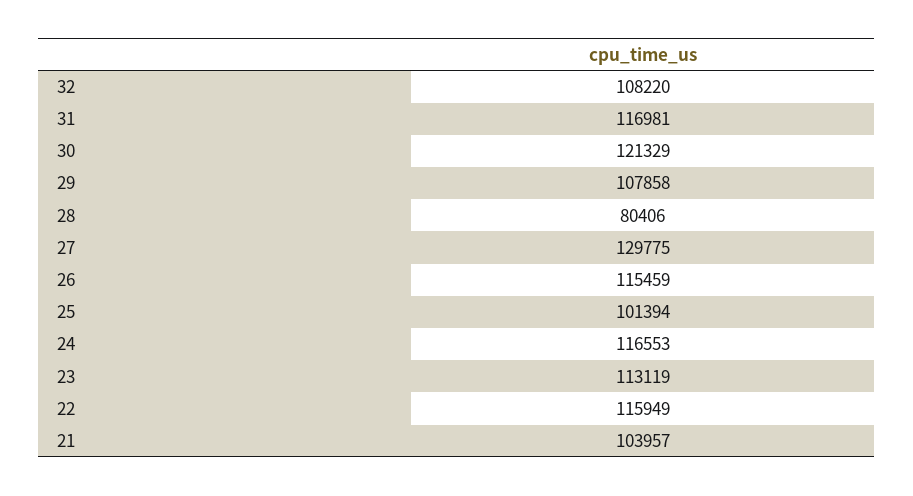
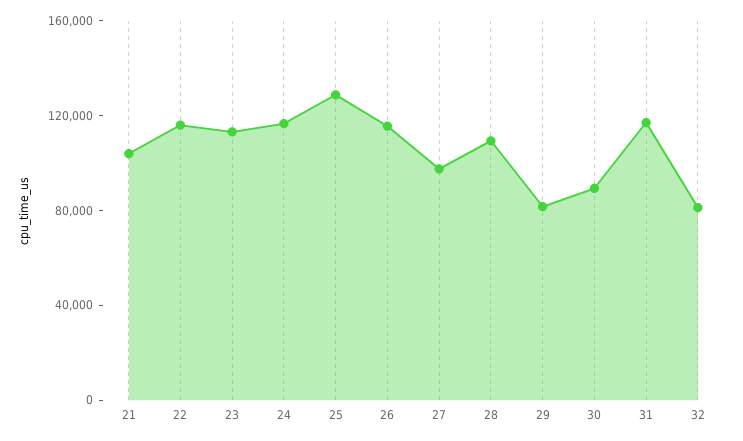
  {
-   "32": 108220,
+   "32": 80000,
    "31": 116981,
-   "30": 121329,
+   "30": 90000,
-   "29": 107858,
+   "29": 80000,
-   "28": 80406,
+   "28": 110000,
-   "27": 129775,
+   "27": 100000,
    "26": 115459,
-   "25": 101394,
+   "25": 130000,
    "24": 116553,
    "23": 113119,
    "22": 115949,
    "21": 103957
  }

